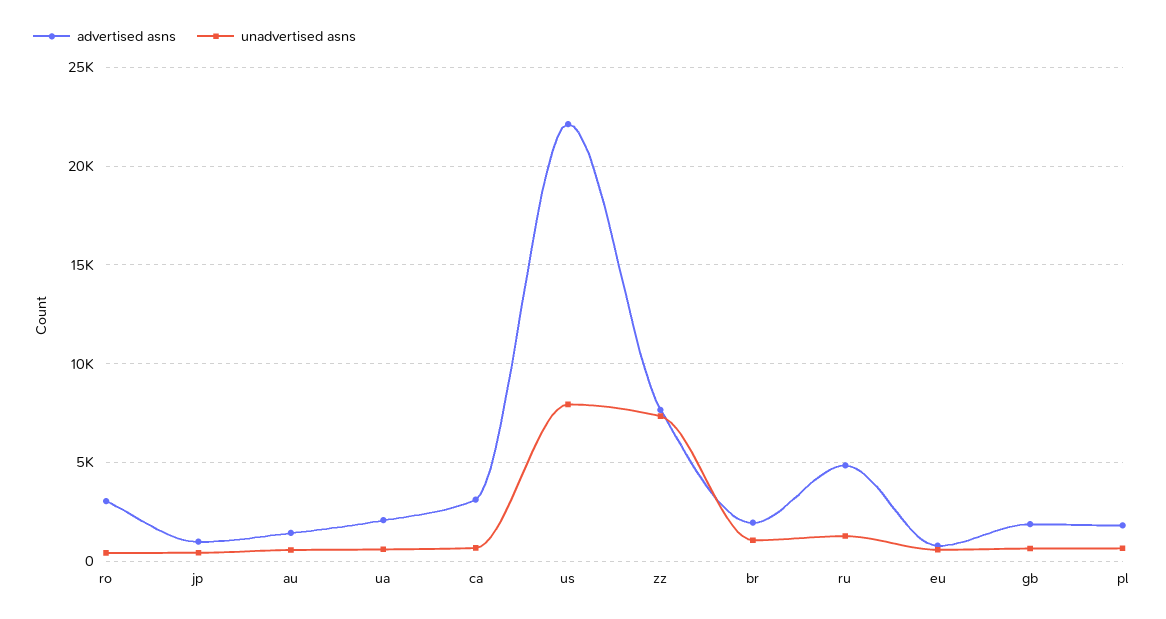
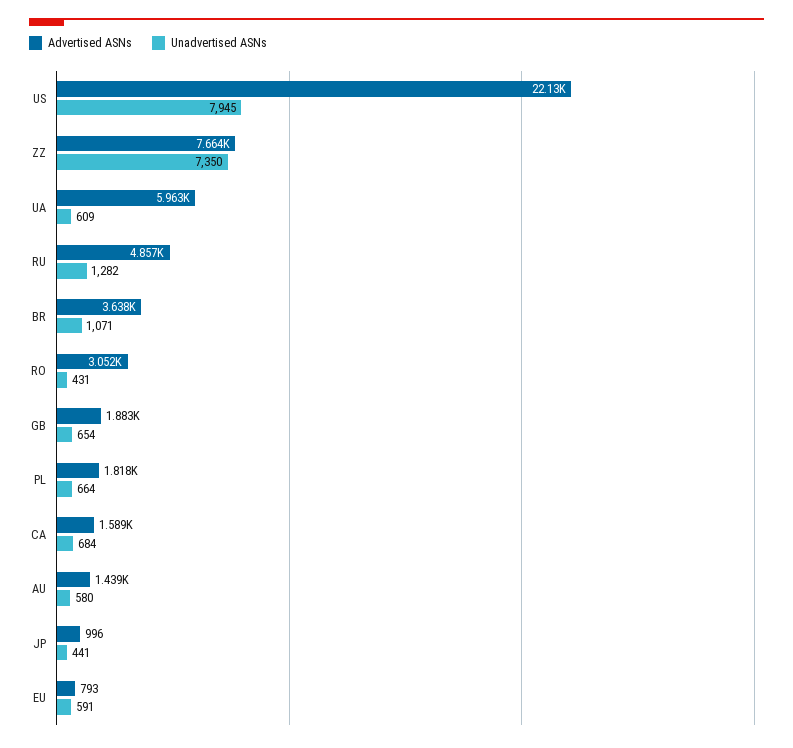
  {
    "advertised asns": {
      "ro": 3052,
      "jp": 996,
      "au": 1439,
-     "ua": 2000,
+     "ua": 5963,
-     "ca": 3000,
+     "ca": 1589,
      "us": 22130,
      "zz": 7664,
-     "br": 2000,
+     "br": 3638,
      "ru": 4857,
      "eu": 793,
      "gb": 1883,
      "pl": 1818
    },
    "unadvertised asns": {
      "ro": 431,
      "jp": 441,
      "au": 580,
      "ua": 609,
      "ca": 684,
      "us": 7945,
      "zz": 7350,
      "br": 1071,
      "ru": 1282,
      "eu": 591,
      "gb": 654,
      "pl": 664
    }
  }

